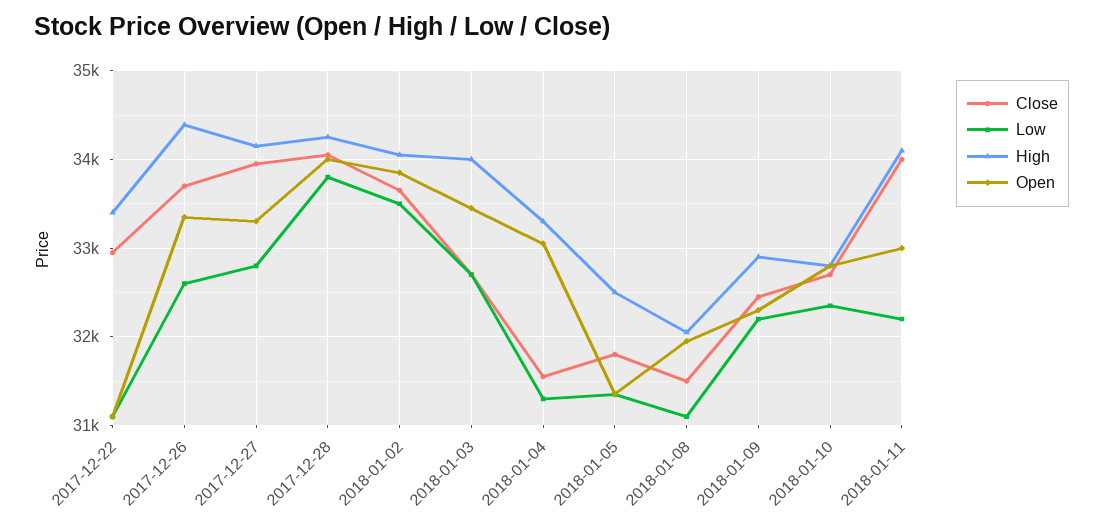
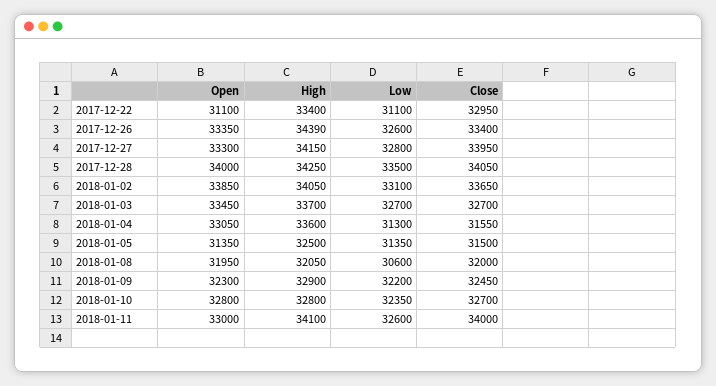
  {
    "Close": {
      "2017-12-22": 32950,
-     "2017-12-26": 33700,
+     "2017-12-26": 33400,
      "2017-12-27": 33950,
      "2017-12-28": 34050,
      "2018-01-02": 33650,
      "2018-01-03": 32700,
      "2018-01-04": 31550,
-     "2018-01-05": 31800,
+     "2018-01-05": 31500,
-     "2018-01-08": 31500,
+     "2018-01-08": 32000,
      "2018-01-09": 32450,
      "2018-01-10": 32700,
      "2018-01-11": 34000
    },
    "Low": {
      "2017-12-22": 31100,
      "2017-12-26": 32600,
      "2017-12-27": 32800,
-     "2017-12-28": 33800,
+     "2017-12-28": 33500,
-     "2018-01-02": 33500,
+     "2018-01-02": 33100,
      "2018-01-03": 32700,
      "2018-01-04": 31300,
      "2018-01-05": 31350,
-     "2018-01-08": 31100,
+     "2018-01-08": 30600,
      "2018-01-09": 32200,
      "2018-01-10": 32350,
-     "2018-01-11": 32200
+     "2018-01-11": 32600
    },
    "High": {
      "2017-12-22": 33400,
      "2017-12-26": 34390,
      "2017-12-27": 34150,
      "2017-12-28": 34250,
      "2018-01-02": 34050,
-     "2018-01-03": 34000,
+     "2018-01-03": 33700,
-     "2018-01-04": 33300,
+     "2018-01-04": 33600,
      "2018-01-05": 32500,
      "2018-01-08": 32050,
      "2018-01-09": 32900,
      "2018-01-10": 32800,
      "2018-01-11": 34100
    },
    "Open": {
      "2017-12-22": 31100,
      "2017-12-26": 33350,
      "2017-12-27": 33300,
      "2017-12-28": 34000,
      "2018-01-02": 33850,
      "2018-01-03": 33450,
      "2018-01-04": 33050,
      "2018-01-05": 31350,
      "2018-01-08": 31950,
      "2018-01-09": 32300,
      "2018-01-10": 32800,
      "2018-01-11": 33000
    }
  }

